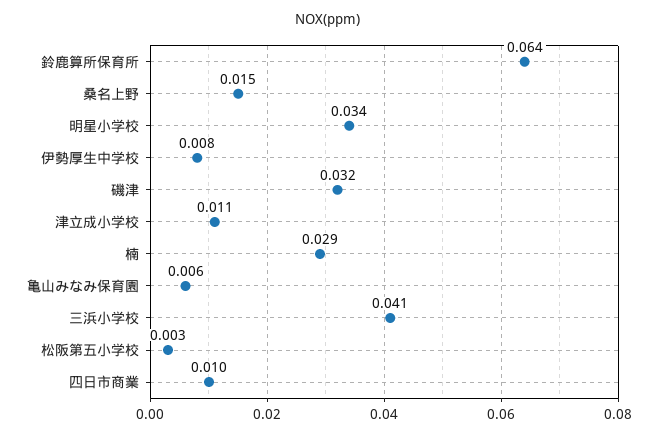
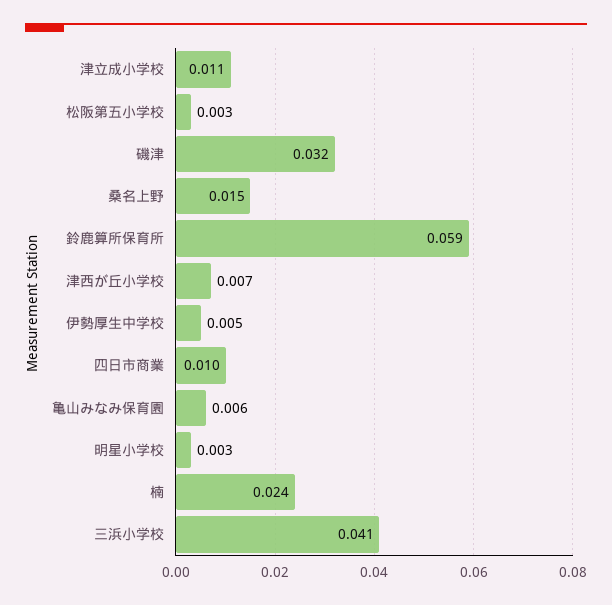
  {
-   "鈴鹿算所保育所": 0.064,
+   "鈴鹿算所保育所": 0.059,
    "桑名上野": 0.015,
-   "明星小学校": 0.034,
+   "明星小学校": 0.003,
-   "伊勢厚生中学校": 0.008,
+   "伊勢厚生中学校": 0.005,
    "磯津": 0.032,
    "津立成小学校": 0.011,
-   "楠": 0.029,
+   "楠": 0.024,
    "亀山みなみ保育園": 0.006,
    "三浜小学校": 0.041,
    "松阪第五小学校": 0.003,
-   "四日市商業": 0.01
+   "四日市商業": 0.01,
+   "津西が丘小学校": 0.007
  }

